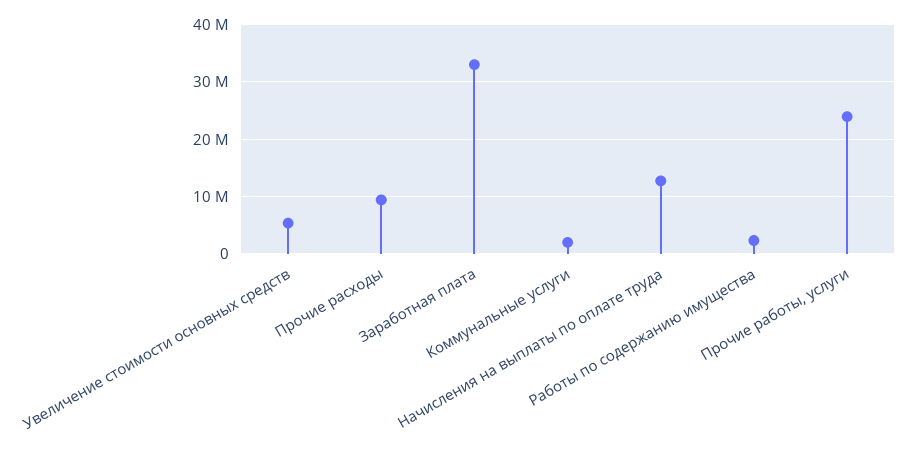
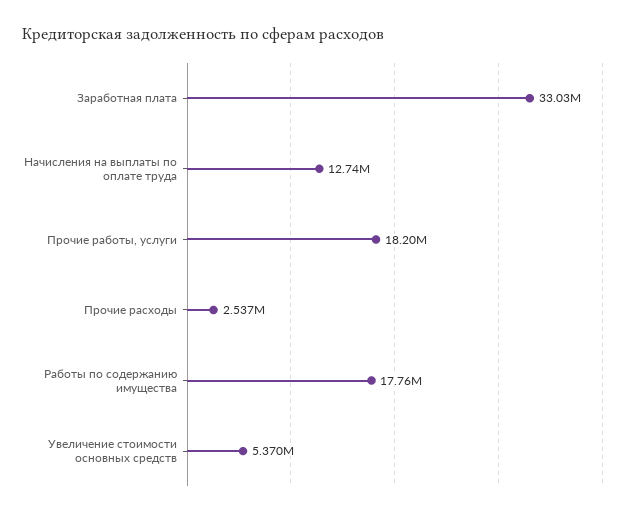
  {
    "Увеличение стоимости основных средств": 5370000,
-   "Прочие расходы": 10000000,
+   "Прочие расходы": 2537000,
    "Заработная плата": 33030000,
-   "Коммунальные услуги": 2000000,
    "Начисления на выплаты по оплате труда": 12740000,
-   "Работы по содержанию имущества": 2000000,
+   "Работы по содержанию имущества": 17760000,
-   "Прочие работы, услуги": 24000000
+   "Прочие работы, услуги": 18200000
  }

